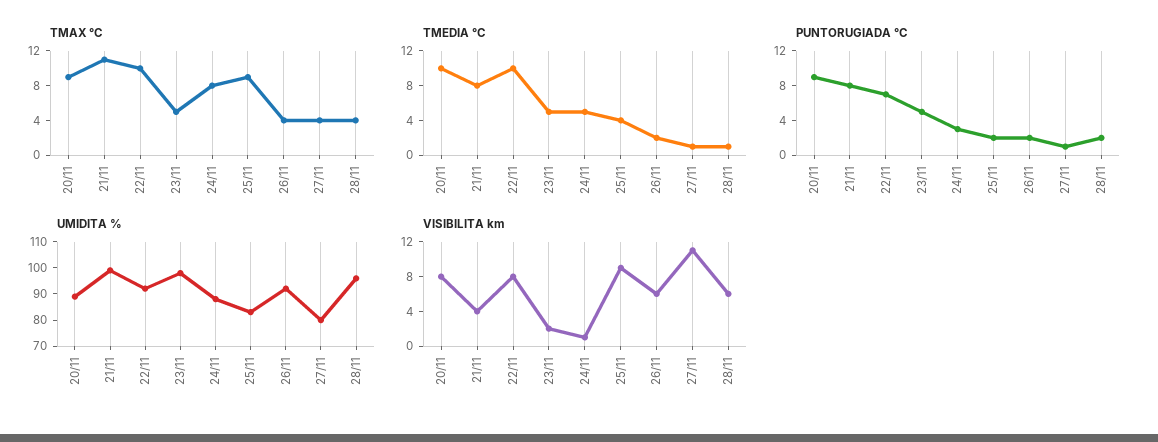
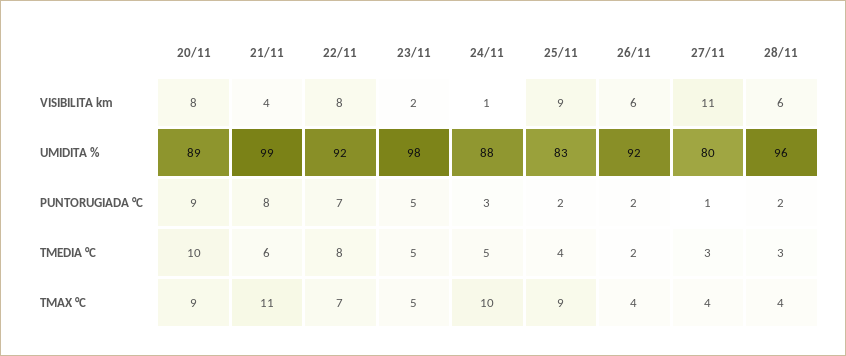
  {
    "TMAX °C": {
      "20/11": 9,
      "21/11": 11,
-     "22/11": 10,
+     "22/11": 7,
      "23/11": 5,
-     "24/11": 8,
+     "24/11": 10,
      "25/11": 9,
      "26/11": 4,
      "27/11": 4,
      "28/11": 4
    },
    "TMEDIA °C": {
      "20/11": 10,
-     "21/11": 8,
+     "21/11": 6,
-     "22/11": 10,
+     "22/11": 8,
      "23/11": 5,
      "24/11": 5,
      "25/11": 4,
      "26/11": 2,
-     "27/11": 1,
+     "27/11": 3,
-     "28/11": 1
+     "28/11": 3
    },
    "PUNTORUGIADA °C": {
      "20/11": 9,
      "21/11": 8,
      "22/11": 7,
      "23/11": 5,
      "24/11": 3,
      "25/11": 2,
      "26/11": 2,
      "27/11": 1,
      "28/11": 2
    },
    "UMIDITA %": {
      "20/11": 89,
      "21/11": 99,
      "22/11": 92,
      "23/11": 98,
      "24/11": 88,
      "25/11": 83,
      "26/11": 92,
      "27/11": 80,
      "28/11": 96
    },
    "VISIBILITA km": {
      "20/11": 8,
      "21/11": 4,
      "22/11": 8,
      "23/11": 2,
      "24/11": 1,
      "25/11": 9,
      "26/11": 6,
      "27/11": 11,
      "28/11": 6
    }
  }

